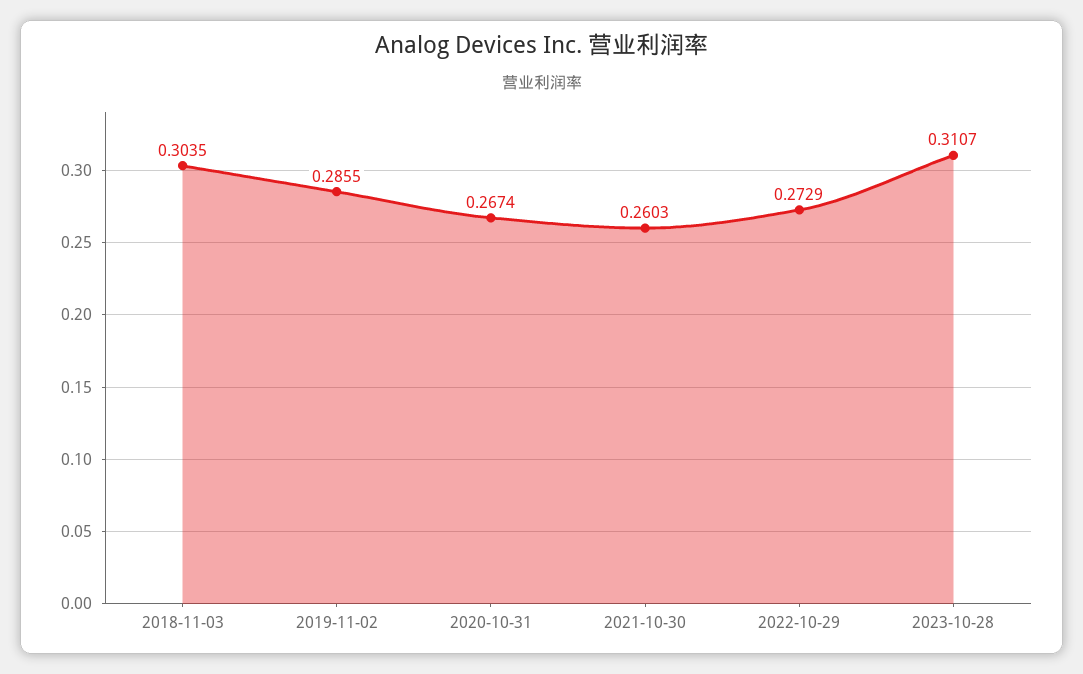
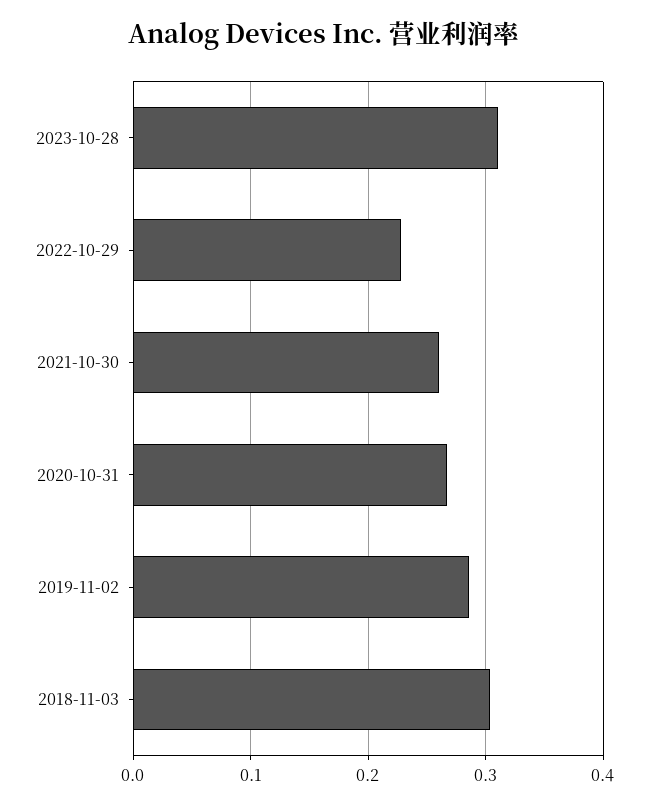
  {
    "2018-11-03": 0.3035,
    "2019-11-02": 0.2855,
    "2020-10-31": 0.2674,
    "2021-10-30": 0.2603,
-   "2022-10-29": 0.2729,
+   "2022-10-29": 0.23,
    "2023-10-28": 0.3107
  }

